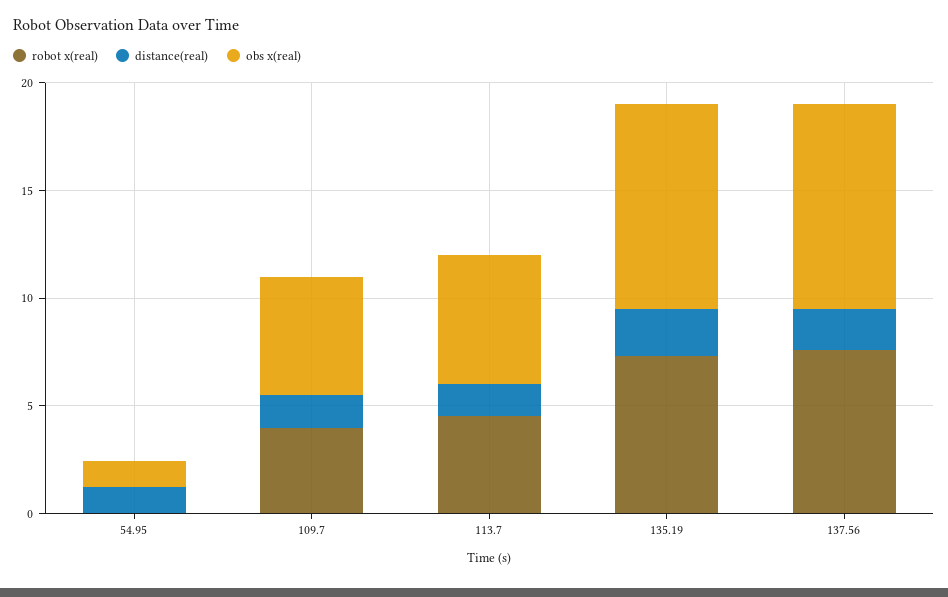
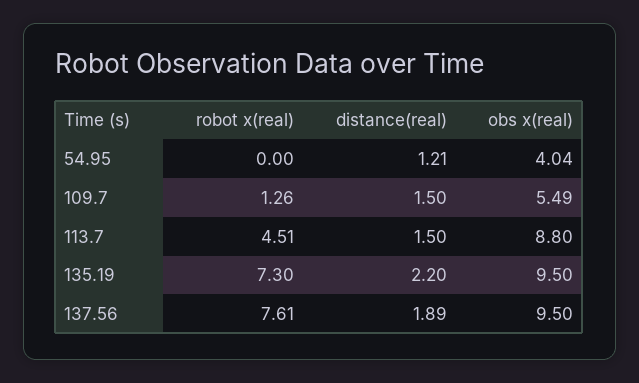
  {
    "robot x(real)": {
      "54.95": 0,
-     "109.7": 4,
+     "109.7": 1.26,
      "113.7": 4.51,
      "135.19": 7.3,
      "137.56": 7.61
    },
    "distance(real)": {
      "54.95": 1.21,
      "109.7": 1.5,
      "113.7": 1.5,
      "135.19": 2.2,
      "137.56": 1.89
    },
    "obs x(real)": {
-     "54.95": 1,
+     "54.95": 4.04,
      "109.7": 5.49,
-     "113.7": 6,
+     "113.7": 8.8,
      "135.19": 9.5,
      "137.56": 9.5
    }
  }

